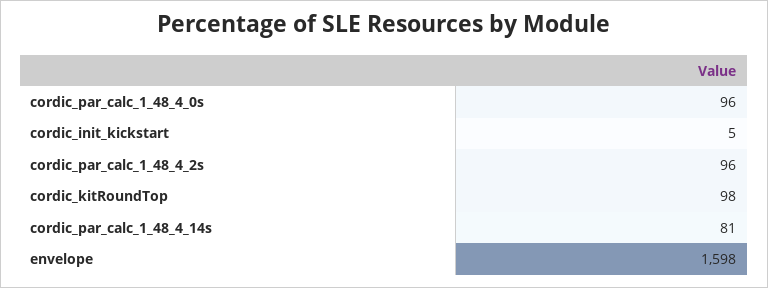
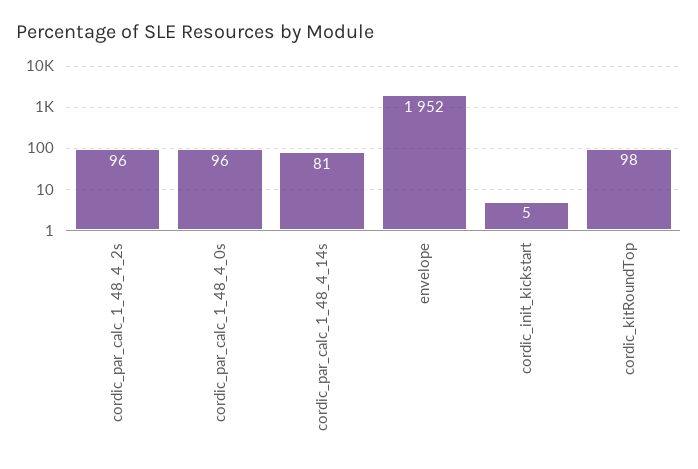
  {
    "cordic_par_calc_1_48_4_0s": 96,
    "cordic_init_kickstart": 5,
    "cordic_par_calc_1_48_4_2s": 96,
    "cordic_kitRoundTop": 98,
    "cordic_par_calc_1_48_4_14s": 81,
-   "envelope": 1598
+   "envelope": 1952
  }

